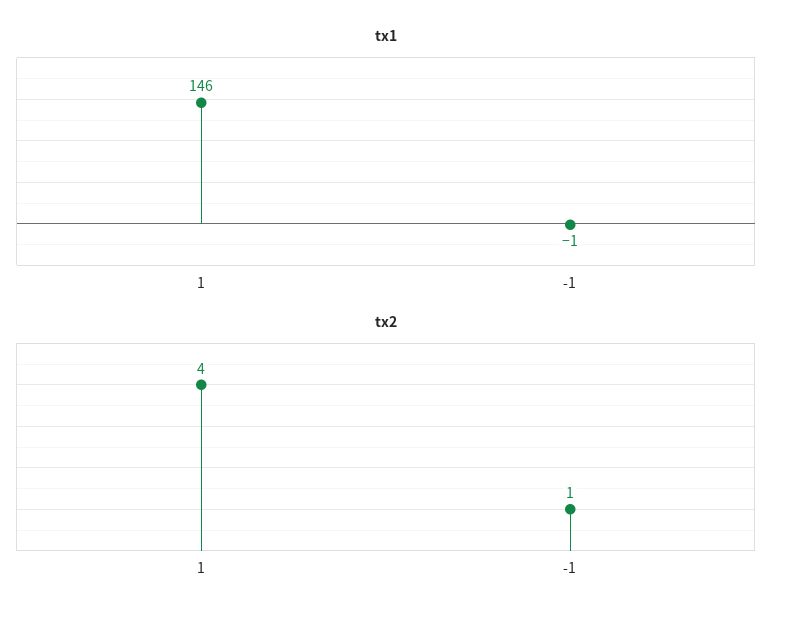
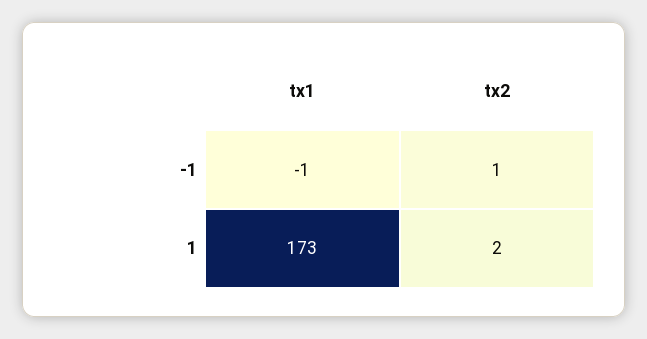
  {
    "tx1": {
-     "1": 146,
+     "1": 173,
      "-1": -1
    },
    "tx2": {
-     "1": 4,
+     "1": 2,
      "-1": 1
    }
  }

